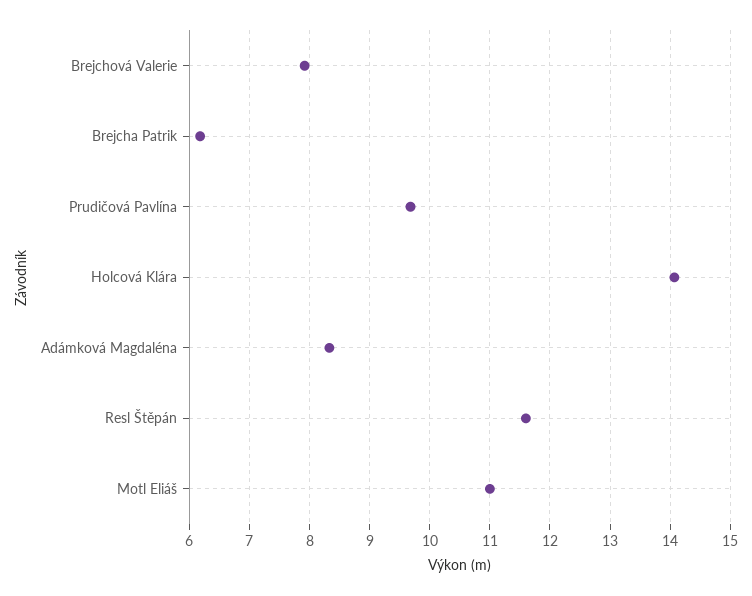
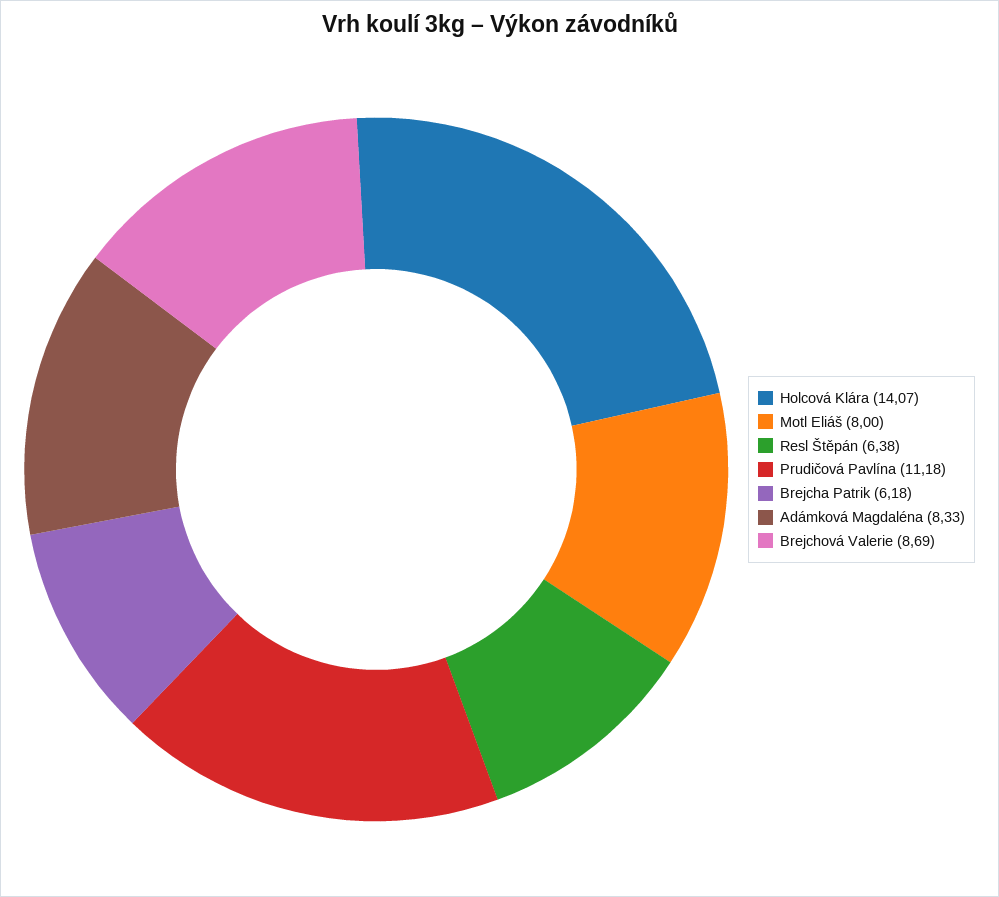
  {
-   "Brejchová Valerie": 7.9,
+   "Brejchová Valerie": 8.69,
    "Brejcha Patrik": 6.18,
-   "Prudičová Pavlína": 9.7,
+   "Prudičová Pavlína": 11.18,
    "Holcová Klára": 14.07,
    "Adámková Magdaléna": 8.33,
-   "Resl Štěpán": 11.6,
+   "Resl Štěpán": 6.38,
-   "Motl Eliáš": 11
+   "Motl Eliáš": 8
  }

